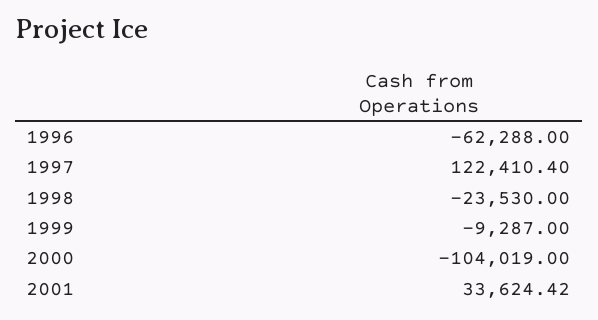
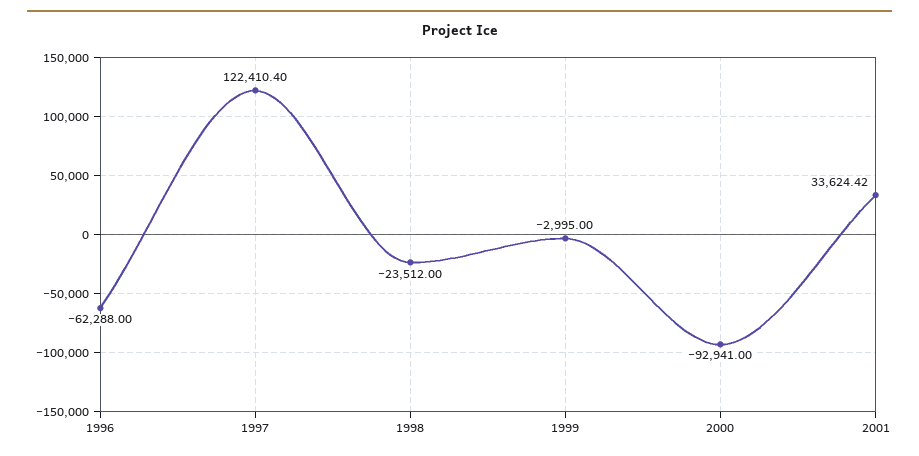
  {
    "1996": -62288,
    "1997": 122410.4,
-   "1998": -23530,
+   "1998": -23512,
-   "1999": -9287,
+   "1999": -2995,
-   "2000": -104019,
+   "2000": -92941,
    "2001": 33624.42
  }

